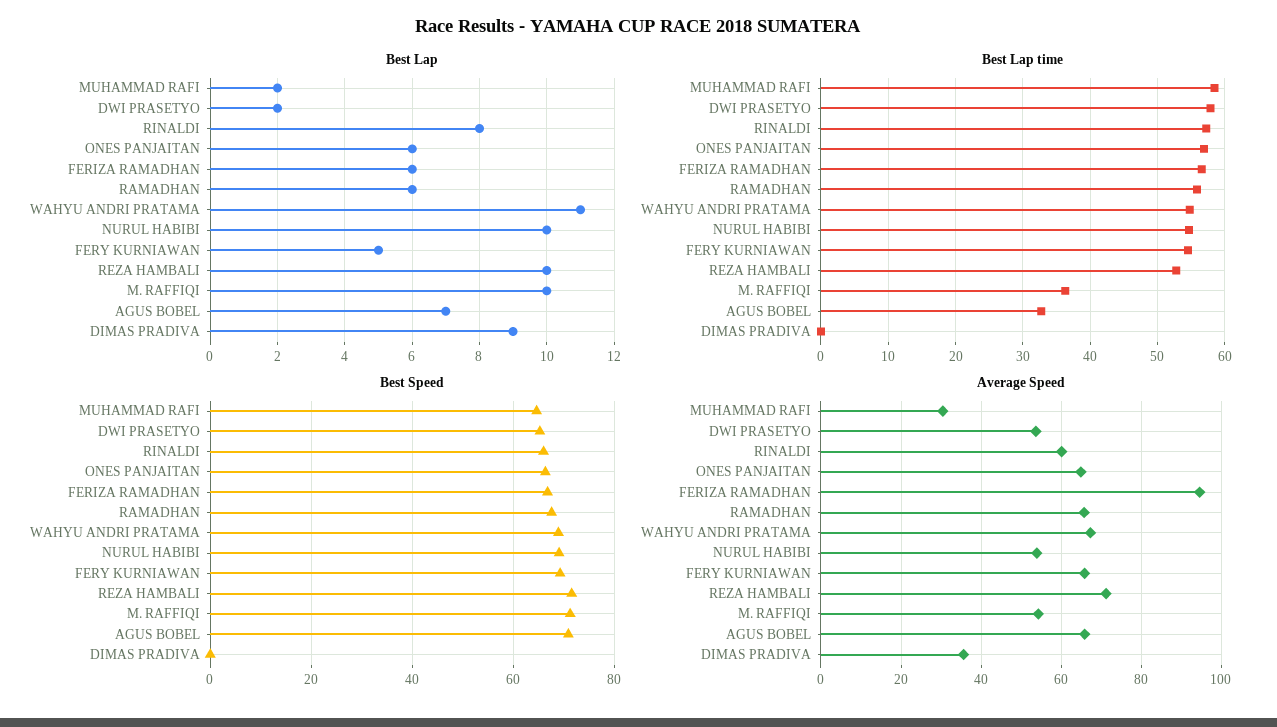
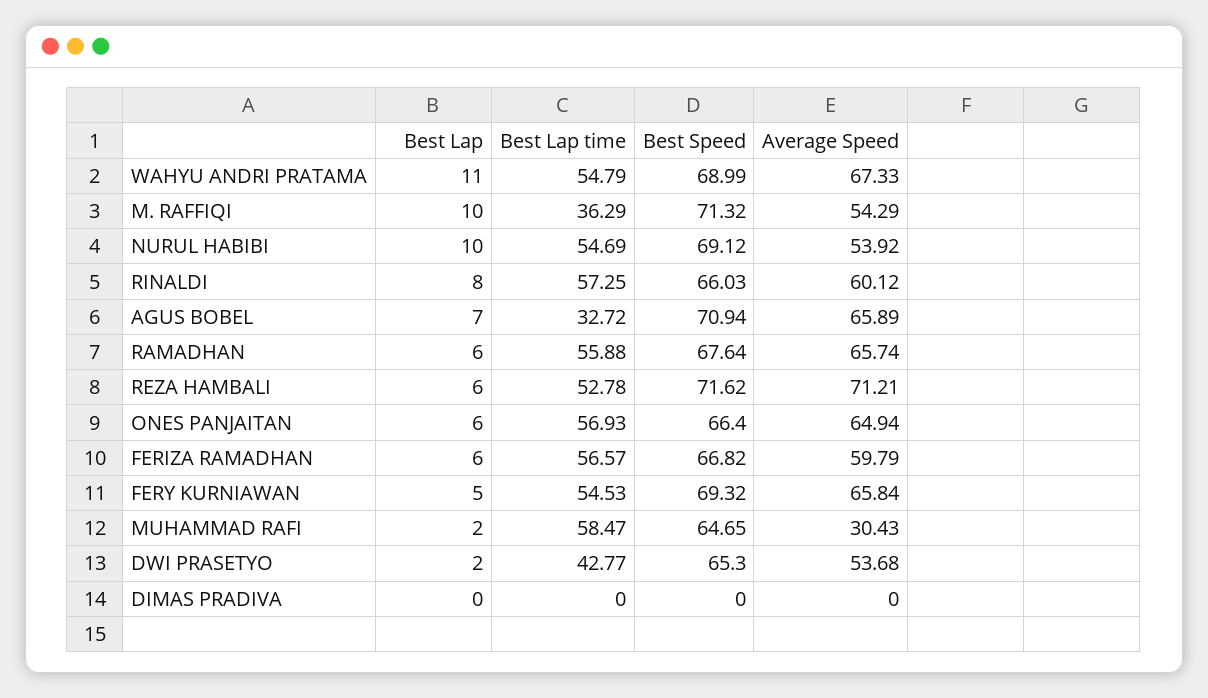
  {
    "Best Lap": {
      "MUHAMMAD RAFI": 2,
      "DWI PRASETYO": 2,
      "RINALDI": 8,
      "ONES PANJAITAN": 6,
      "FERIZA RAMADHAN": 6,
      "RAMADHAN": 6,
      "WAHYU ANDRI PRATAMA": 11,
      "NURUL HABIBI": 10,
      "FERY KURNIAWAN": 5,
-     "REZA HAMBALI": 10,
+     "REZA HAMBALI": 6,
      "M. RAFFIQI": 10,
      "AGUS BOBEL": 7,
-     "DIMAS PRADIVA": 9
+     "DIMAS PRADIVA": 0
    },
    "Best Lap time": {
      "MUHAMMAD RAFI": 58.47,
-     "DWI PRASETYO": 58,
+     "DWI PRASETYO": 42.77,
      "RINALDI": 57.25,
      "ONES PANJAITAN": 56.93,
      "FERIZA RAMADHAN": 56.57,
      "RAMADHAN": 55.88,
      "WAHYU ANDRI PRATAMA": 54.79,
      "NURUL HABIBI": 54.69,
      "FERY KURNIAWAN": 54.53,
      "REZA HAMBALI": 52.78,
      "M. RAFFIQI": 36.29,
      "AGUS BOBEL": 32.72,
      "DIMAS PRADIVA": 0
    },
    "Best Speed": {
      "MUHAMMAD RAFI": 64.65,
      "DWI PRASETYO": 65.3,
      "RINALDI": 66.03,
      "ONES PANJAITAN": 66.4,
      "FERIZA RAMADHAN": 66.82,
      "RAMADHAN": 67.64,
      "WAHYU ANDRI PRATAMA": 68.99,
      "NURUL HABIBI": 69.12,
      "FERY KURNIAWAN": 69.32,
      "REZA HAMBALI": 71.62,
      "M. RAFFIQI": 71.32,
      "AGUS BOBEL": 70.94,
      "DIMAS PRADIVA": 0
    },
    "Average Speed": {
      "MUHAMMAD RAFI": 30.43,
      "DWI PRASETYO": 53.68,
      "RINALDI": 60.12,
      "ONES PANJAITAN": 64.94,
-     "FERIZA RAMADHAN": 94,
+     "FERIZA RAMADHAN": 59.79,
      "RAMADHAN": 65.74,
      "WAHYU ANDRI PRATAMA": 67.33,
      "NURUL HABIBI": 53.92,
      "FERY KURNIAWAN": 65.84,
      "REZA HAMBALI": 71.21,
      "M. RAFFIQI": 54.29,
      "AGUS BOBEL": 65.89,
-     "DIMAS PRADIVA": 36
+     "DIMAS PRADIVA": 0
    }
  }

